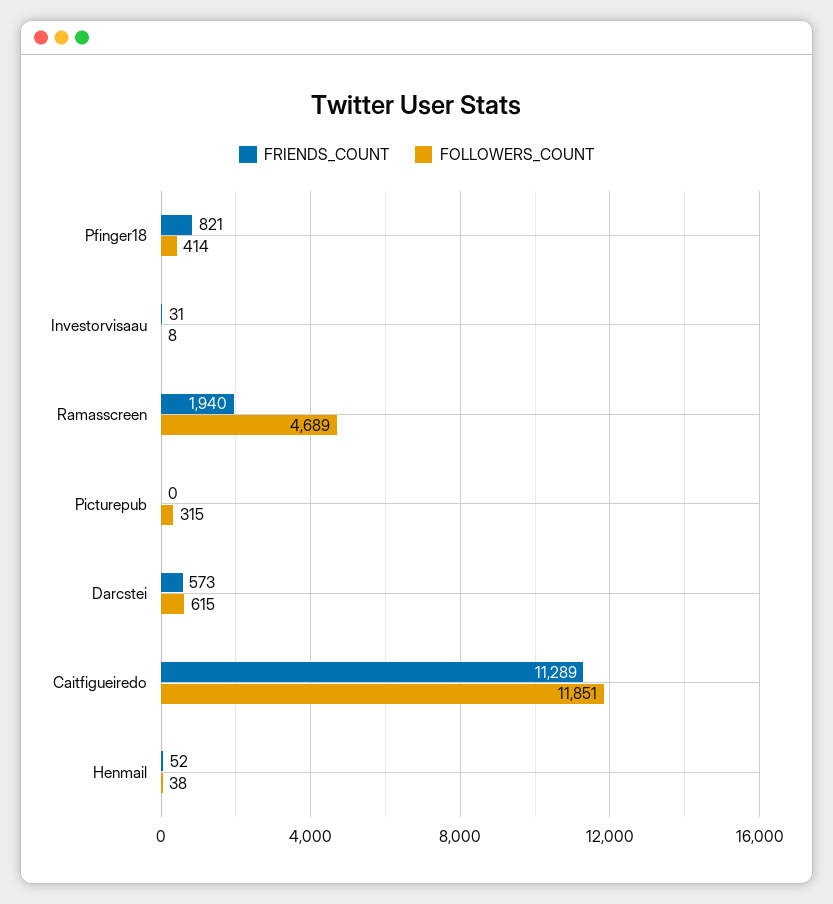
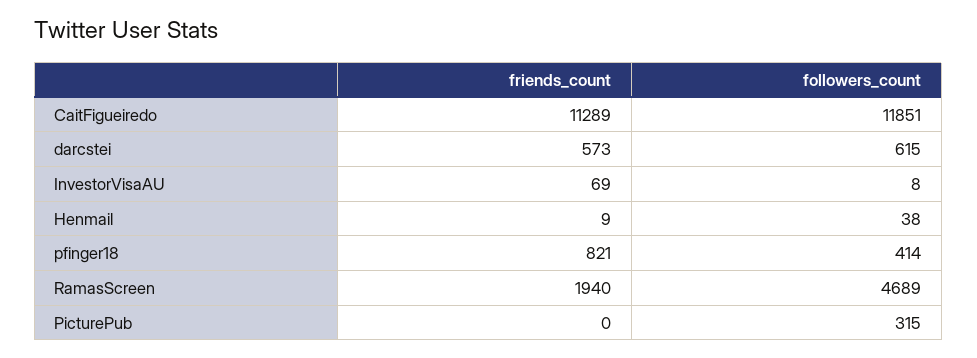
  {
    "FRIENDS_COUNT": {
      "Pfinger18": 821,
-     "Investorvisaau": 31,
+     "Investorvisaau": 69,
      "Ramasscreen": 1940,
      "Picturepub": 0,
      "Darcstei": 573,
      "Caitfigueiredo": 11289,
-     "Henmail": 52
+     "Henmail": 9
    },
    "FOLLOWERS_COUNT": {
      "Pfinger18": 414,
      "Investorvisaau": 8,
      "Ramasscreen": 4689,
      "Picturepub": 315,
      "Darcstei": 615,
      "Caitfigueiredo": 11851,
      "Henmail": 38
    }
  }

